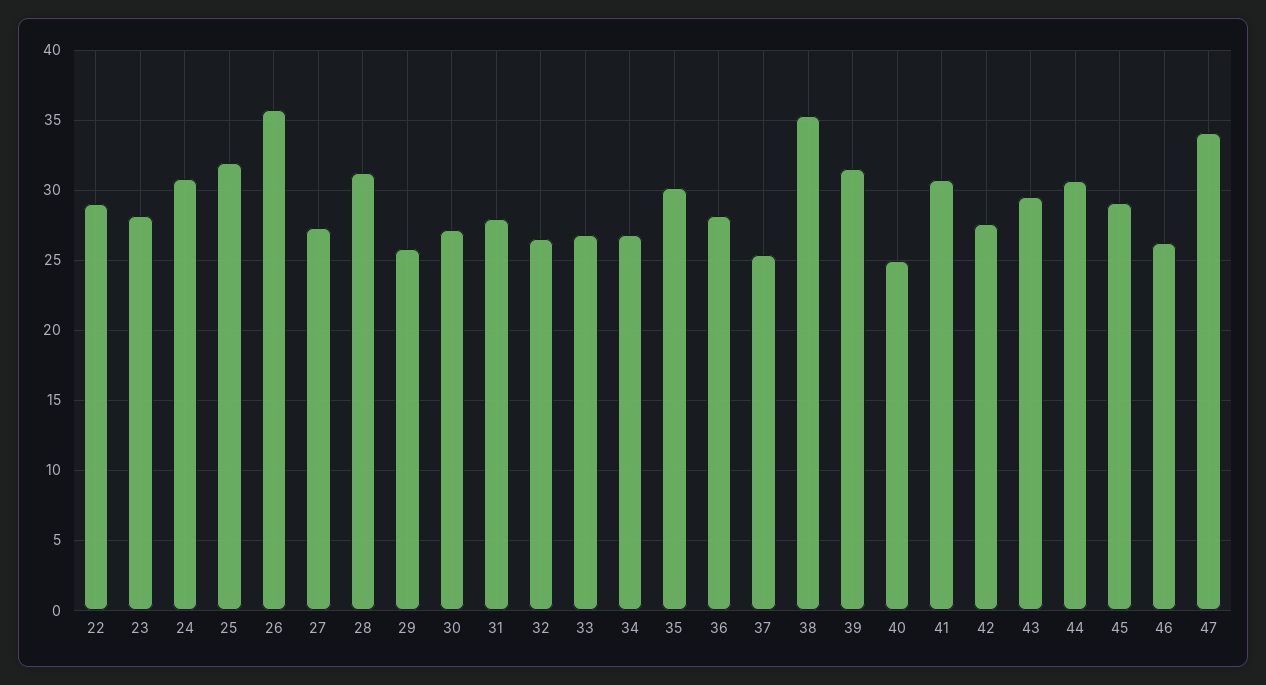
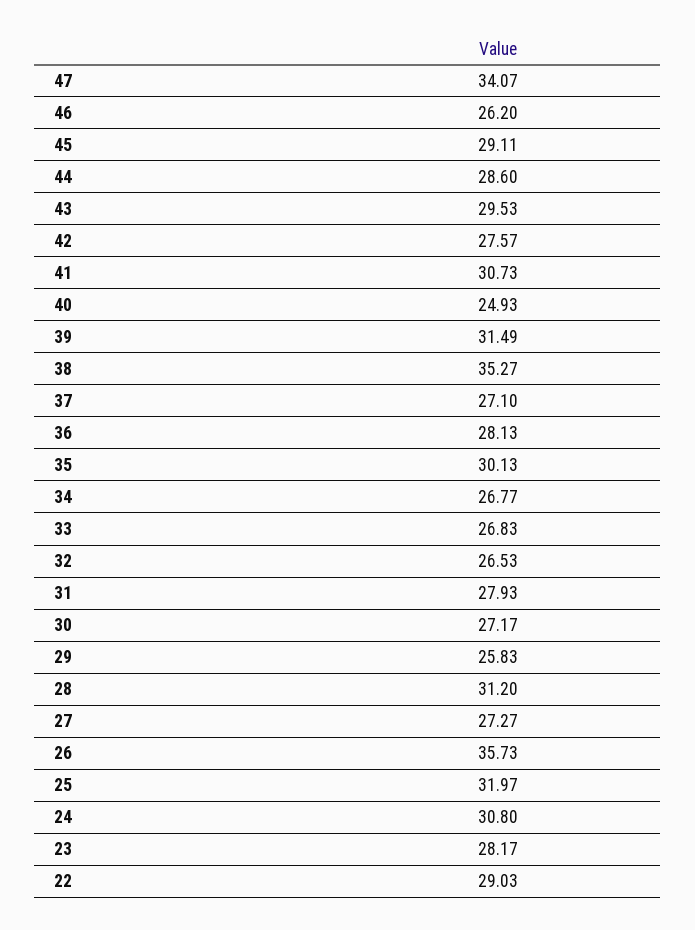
  {
    "22": 29.03,
    "23": 28.17,
    "24": 30.8,
    "25": 31.97,
    "26": 35.73,
    "27": 27.27,
    "28": 31.2,
    "29": 25.83,
    "30": 27.17,
    "31": 27.93,
    "32": 26.53,
    "33": 26.83,
    "34": 26.77,
    "35": 30.13,
    "36": 28.13,
-   "37": 25.5,
+   "37": 27.1,
    "38": 35.27,
    "39": 31.49,
    "40": 24.93,
    "41": 30.73,
    "42": 27.57,
    "43": 29.53,
-   "44": 30.5,
+   "44": 28.6,
    "45": 29.11,
    "46": 26.2,
    "47": 34.07
  }

